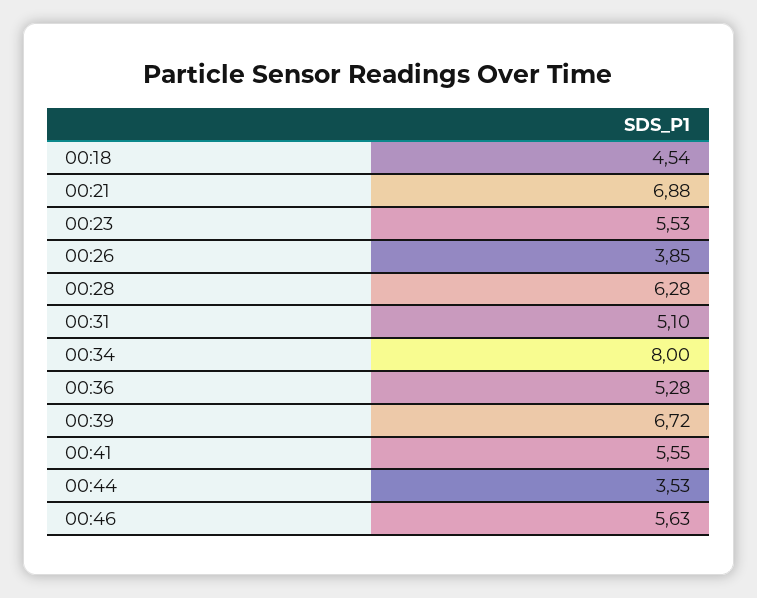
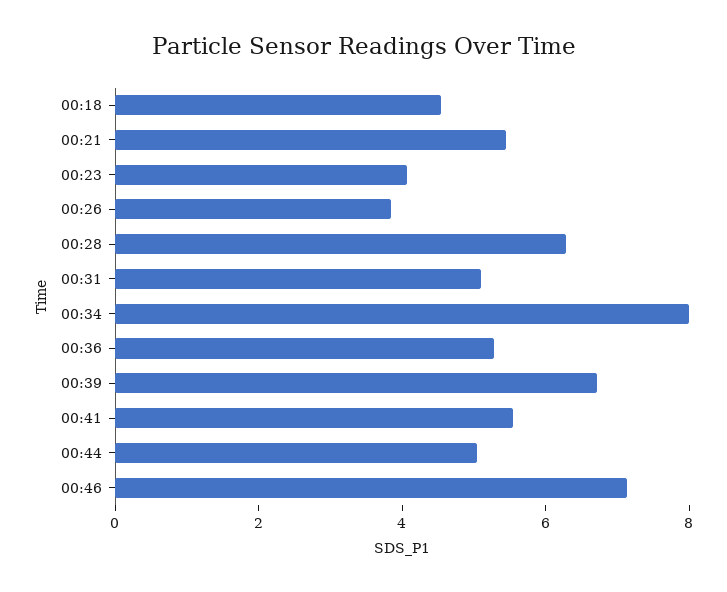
  {
    "00:18": 4.54,
-   "00:21": 6.88,
+   "00:21": 5.5,
-   "00:23": 5.53,
+   "00:23": 4,
    "00:26": 3.85,
    "00:28": 6.28,
    "00:31": 5.1,
    "00:34": 8,
    "00:36": 5.28,
    "00:39": 6.72,
    "00:41": 5.55,
-   "00:44": 3.53,
+   "00:44": 5,
-   "00:46": 5.63
+   "00:46": 7
  }

